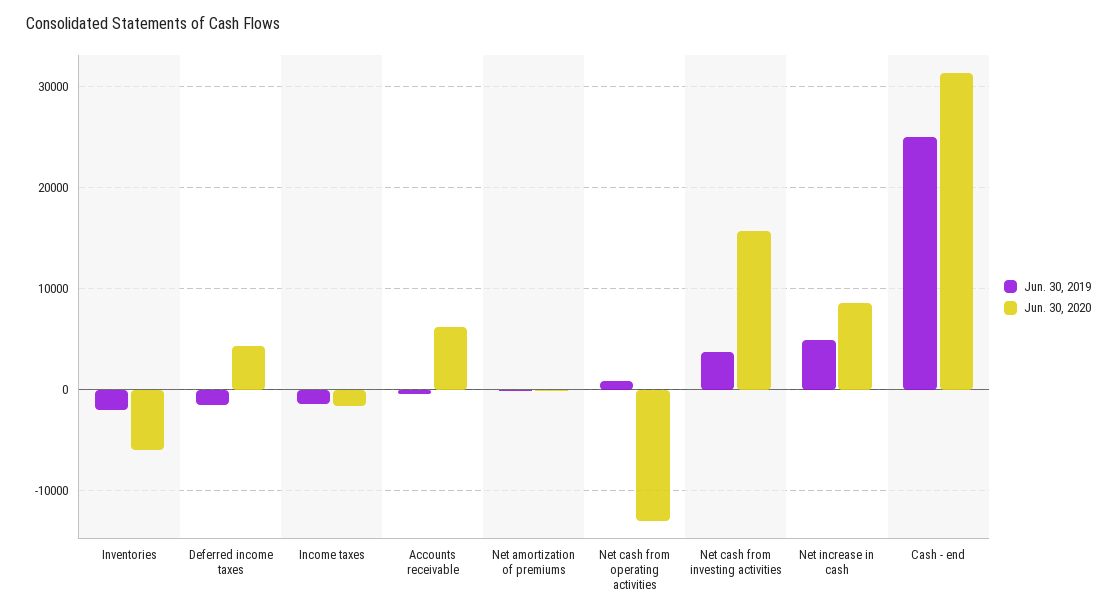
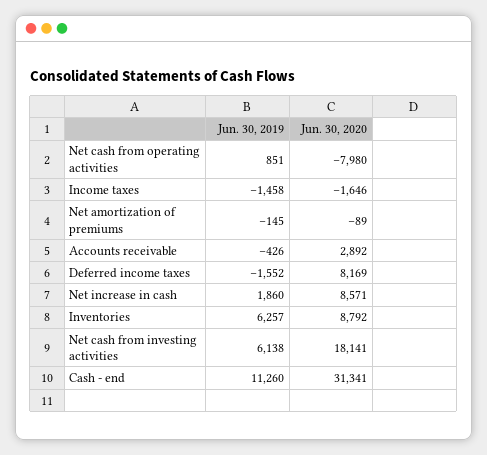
  {
    "Jun. 30, 2019": {
-     "Inventories": -2000,
+     "Inventories": 6257,
      "Deferred income taxes": -1552,
      "Income taxes": -1458,
      "Accounts receivable": -426,
      "Net amortization of premiums": -145,
      "Net cash from operating activities": 851,
-     "Net cash from investing activities": 4000,
+     "Net cash from investing activities": 6138,
-     "Net increase in cash": 5000,
+     "Net increase in cash": 1860,
-     "Cash - end": 25000
+     "Cash - end": 11260
    },
    "Jun. 30, 2020": {
-     "Inventories": -6000,
+     "Inventories": 8792,
-     "Deferred income taxes": 4000,
+     "Deferred income taxes": 8169,
      "Income taxes": -1646,
-     "Accounts receivable": 6000,
+     "Accounts receivable": 2892,
      "Net amortization of premiums": -89,
-     "Net cash from operating activities": -13000,
+     "Net cash from operating activities": -7980,
-     "Net cash from investing activities": 16000,
+     "Net cash from investing activities": 18141,
      "Net increase in cash": 8571,
      "Cash - end": 31341
    }
  }

